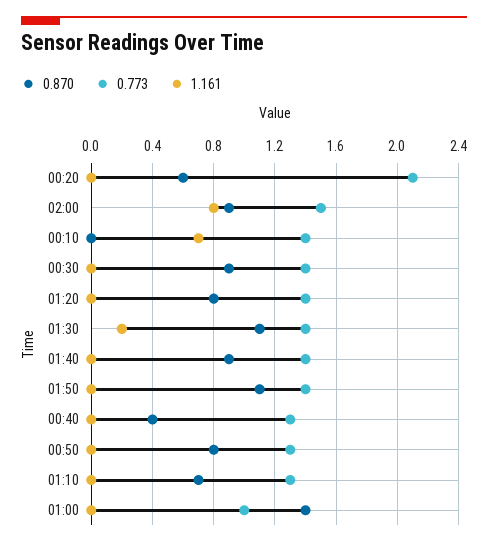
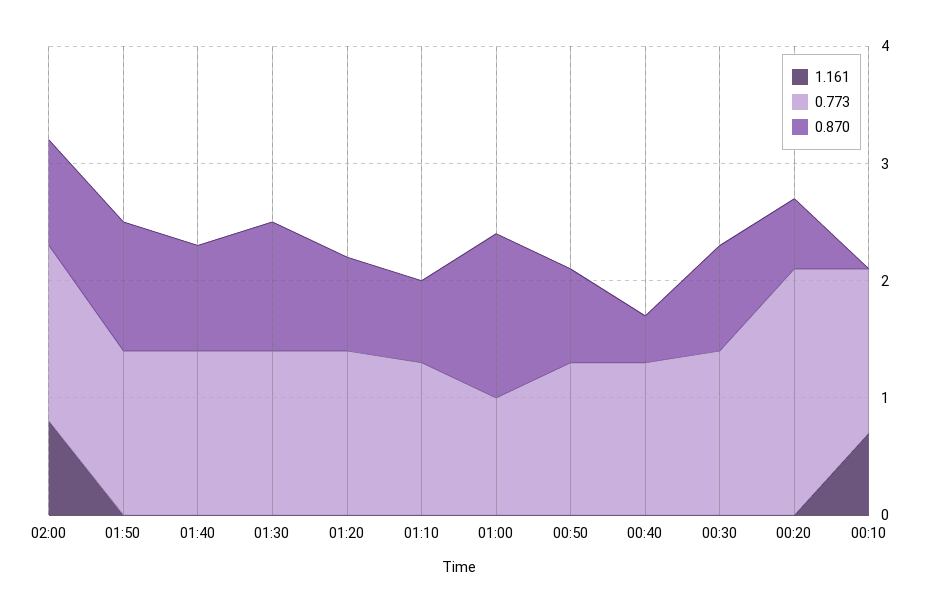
  {
    "0.870": {
      "00:20": 0.6,
      "02:00": 0.9,
      "00:10": 0,
      "00:30": 0.9,
      "01:20": 0.8,
      "01:30": 1.1,
      "01:40": 0.9,
      "01:50": 1.1,
      "00:40": 0.4,
      "00:50": 0.8,
      "01:10": 0.7,
      "01:00": 1.4
    },
    "0.773": {
      "00:20": 2.1,
      "02:00": 1.5,
      "00:10": 1.4,
      "00:30": 1.4,
      "01:20": 1.4,
      "01:30": 1.4,
      "01:40": 1.4,
      "01:50": 1.4,
      "00:40": 1.3,
      "00:50": 1.3,
      "01:10": 1.3,
      "01:00": 1
    },
    "1.161": {
      "00:20": 0,
      "02:00": 0.8,
      "00:10": 0.7,
      "00:30": 0,
      "01:20": 0,
-     "01:30": 0.2,
+     "01:30": 0,
      "01:40": 0,
      "01:50": 0,
      "00:40": 0,
      "00:50": 0,
      "01:10": 0,
      "01:00": 0
    }
  }

